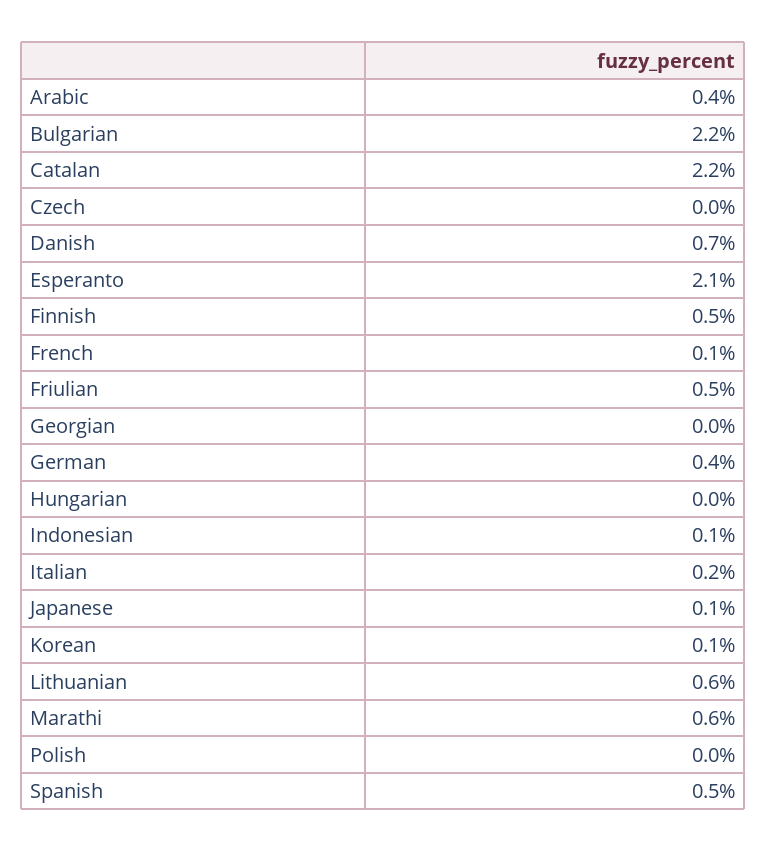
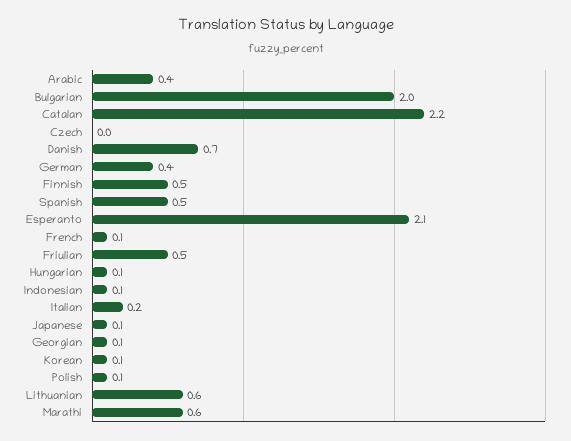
  {
    "Arabic": 0.4,
-   "Bulgarian": 2.2,
+   "Bulgarian": 2,
    "Catalan": 2.2,
    "Czech": 0,
    "Danish": 0.7,
    "Esperanto": 2.1,
    "Finnish": 0.5,
    "French": 0.1,
    "Friulian": 0.5,
-   "Georgian": 0,
+   "Georgian": 0.1,
    "German": 0.4,
-   "Hungarian": 0,
+   "Hungarian": 0.1,
    "Indonesian": 0.1,
    "Italian": 0.2,
    "Japanese": 0.1,
    "Korean": 0.1,
    "Lithuanian": 0.6,
    "Marathi": 0.6,
-   "Polish": 0,
+   "Polish": 0.1,
    "Spanish": 0.5
  }

